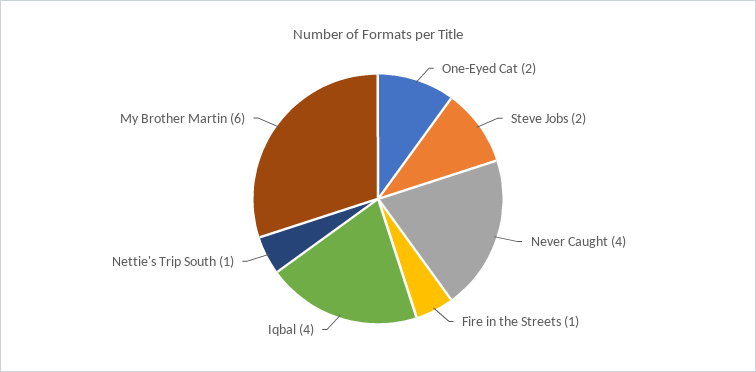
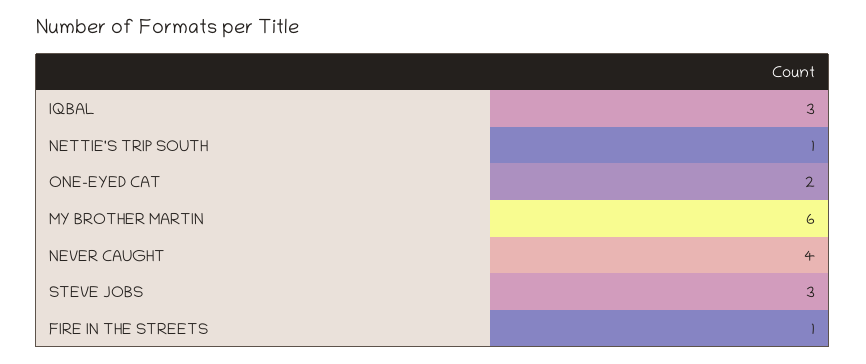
  {
    "One-Eyed Cat": 2,
-   "Steve Jobs": 2,
+   "Steve Jobs": 3,
    "Never Caught": 4,
    "Fire in the Streets": 1,
-   "Iqbal": 4,
+   "Iqbal": 3,
    "Nettie's Trip South": 1,
    "My Brother Martin": 6
  }

